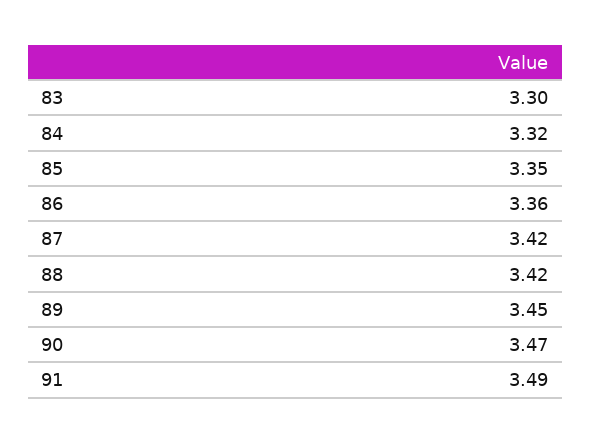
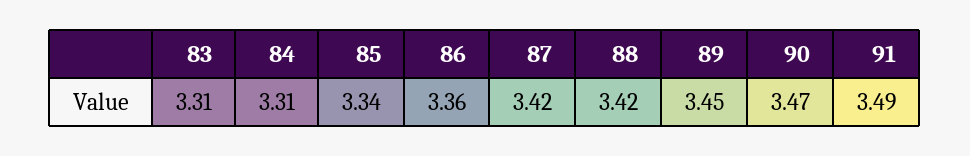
  {
-   "83": 3.3,
+   "83": 3.31,
-   "84": 3.32,
+   "84": 3.31,
-   "85": 3.35,
+   "85": 3.34,
    "86": 3.36,
    "87": 3.42,
    "88": 3.42,
    "89": 3.45,
    "90": 3.47,
    "91": 3.49
  }

